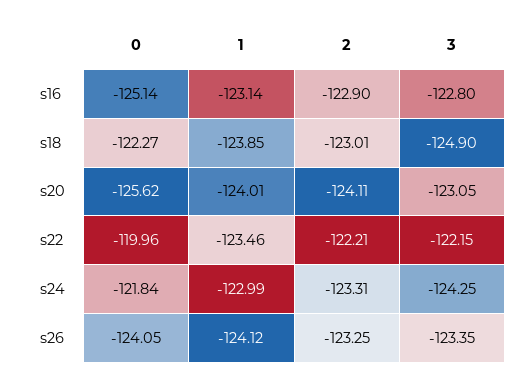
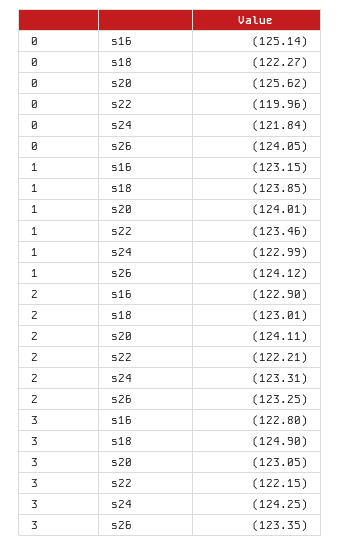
  {
    "0": {
      "s16": -125.14,
      "s18": -122.27,
      "s20": -125.62,
      "s22": -119.96,
      "s24": -121.84,
      "s26": -124.05
    },
    "1": {
-     "s16": -123.14,
+     "s16": -123.15,
      "s18": -123.85,
      "s20": -124.01,
      "s22": -123.46,
      "s24": -122.99,
      "s26": -124.12
    },
    "2": {
      "s16": -122.9,
      "s18": -123.01,
      "s20": -124.11,
      "s22": -122.21,
      "s24": -123.31,
      "s26": -123.25
    },
    "3": {
      "s16": -122.8,
      "s18": -124.9,
      "s20": -123.05,
      "s22": -122.15,
      "s24": -124.25,
      "s26": -123.35
    }
  }

